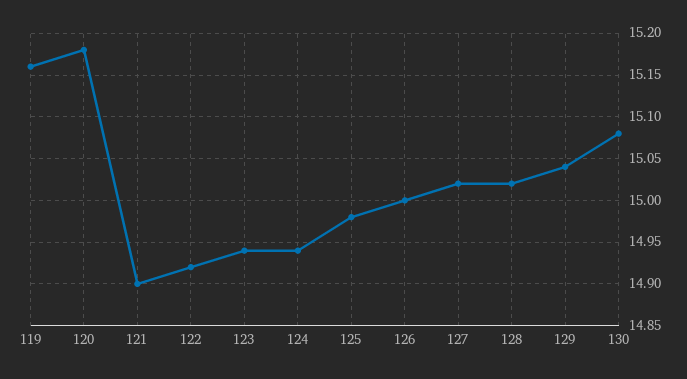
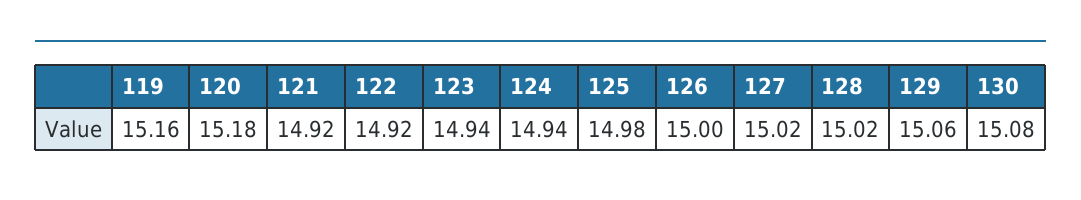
  {
    "119": 15.16,
    "120": 15.18,
-   "121": 14.9,
+   "121": 14.92,
    "122": 14.92,
    "123": 14.94,
    "124": 14.94,
    "125": 14.98,
    "126": 15,
    "127": 15.02,
    "128": 15.02,
-   "129": 15.04,
+   "129": 15.06,
    "130": 15.08
  }

